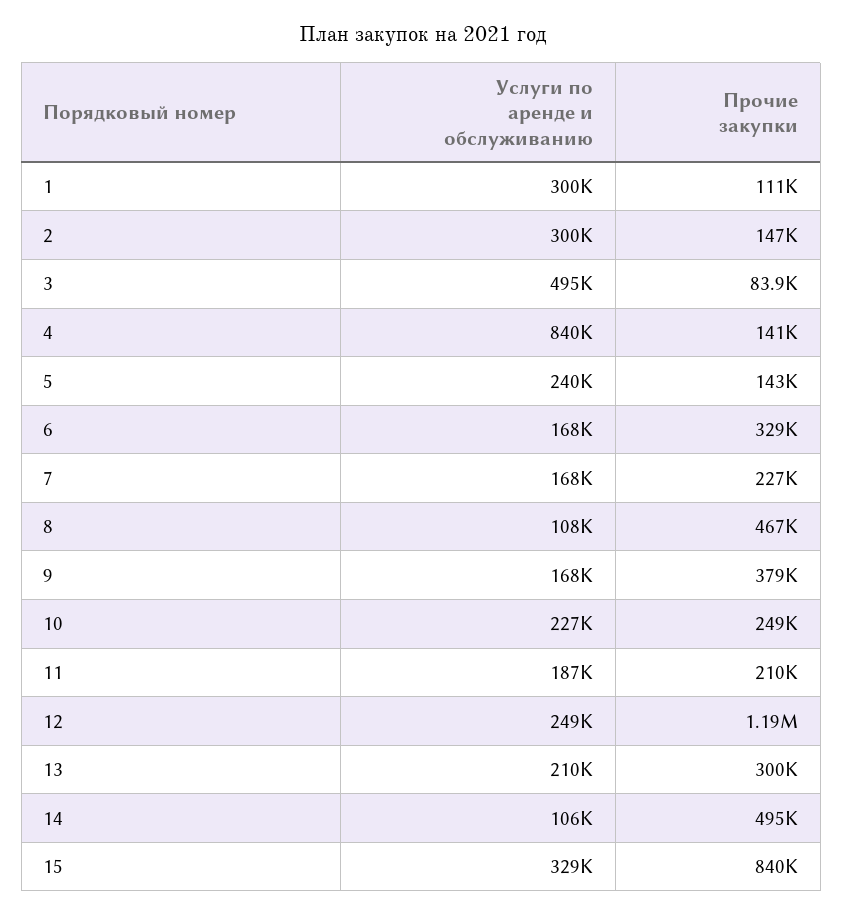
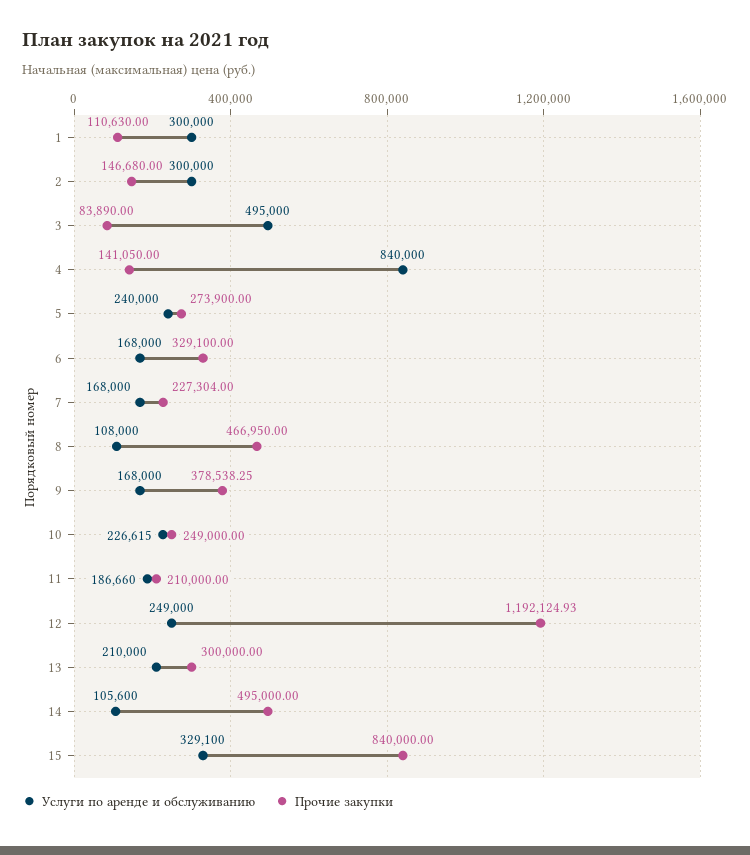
  {
    "Услуги по аренде и обслуживанию": {
      "1": 300000,
      "2": 300000,
      "3": 495000,
      "4": 840000,
      "5": 240000,
      "6": 168000,
      "7": 168000,
      "8": 108000,
      "9": 168000,
      "10": 226615,
      "11": 186660,
      "12": 249000,
      "13": 210000,
      "14": 105600,
      "15": 329100
    },
    "Прочие закупки": {
      "1": 110630,
      "2": 146680,
      "3": 83890,
      "4": 141050,
-     "5": 143000,
+     "5": 273900,
      "6": 329100,
      "7": 227304,
      "8": 466950,
      "9": 378538.25,
      "10": 249000,
      "11": 210000,
      "12": 1192124.93,
      "13": 300000,
      "14": 495000,
      "15": 840000
    }
  }

